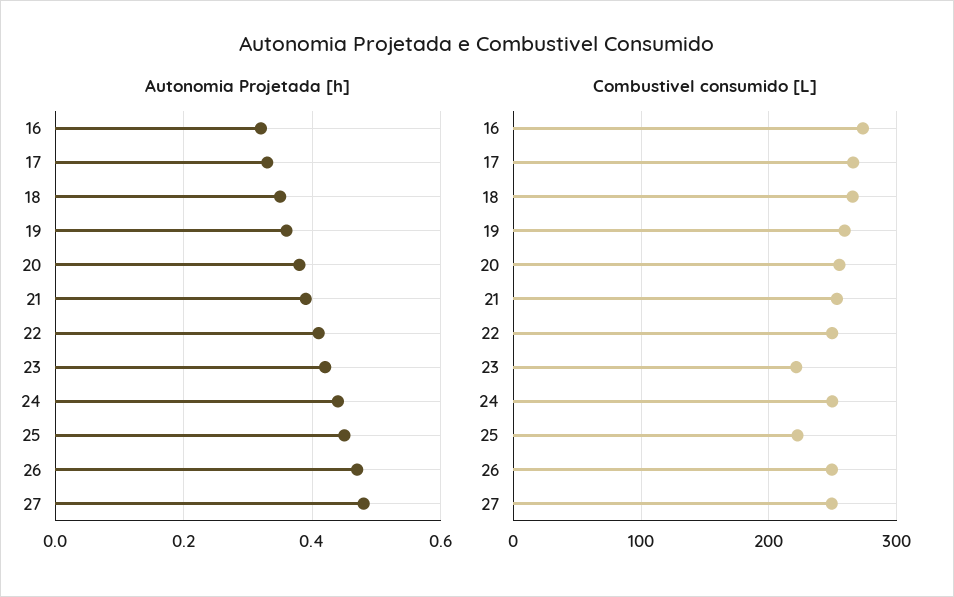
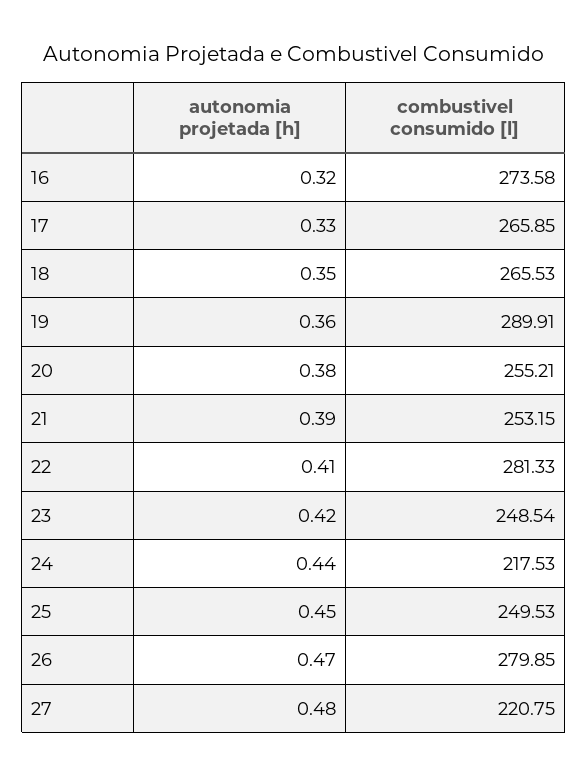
  {
    "Autonomia Projetada [h]": {
      "16": 0.32,
      "17": 0.33,
      "18": 0.35,
      "19": 0.36,
      "20": 0.38,
      "21": 0.39,
      "22": 0.41,
      "23": 0.42,
      "24": 0.44,
      "25": 0.45,
      "26": 0.47,
      "27": 0.48
    },
    "Combustivel consumido [L]": {
      "16": 273.58,
      "17": 265.85,
      "18": 265.53,
-     "19": 260,
+     "19": 289.91,
      "20": 255.21,
      "21": 253.15,
-     "22": 250,
+     "22": 281.33,
-     "23": 220,
+     "23": 248.54,
-     "24": 250,
+     "24": 217.53,
-     "25": 220,
+     "25": 249.53,
-     "26": 250,
+     "26": 279.85,
-     "27": 250
+     "27": 220.75
    }
  }

